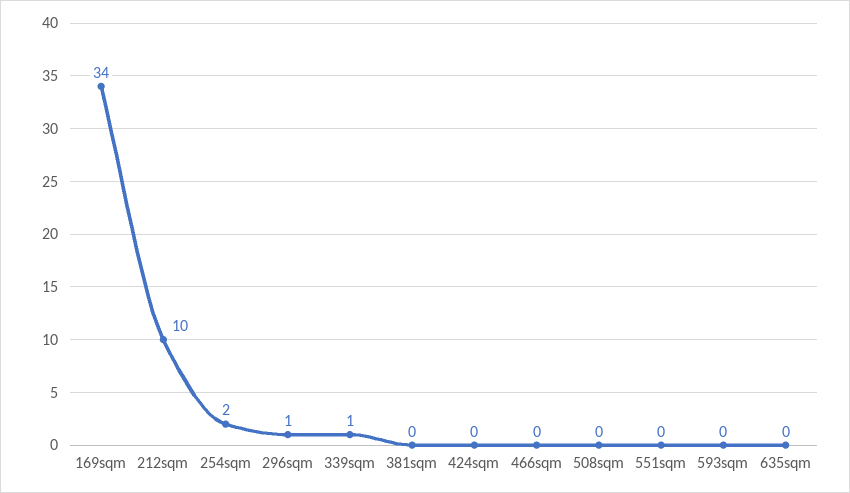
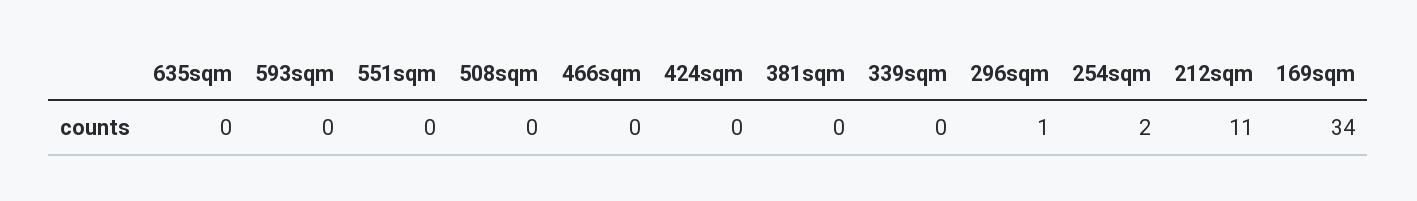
  {
    "169sqm": 34,
-   "212sqm": 10,
+   "212sqm": 11,
    "254sqm": 2,
    "296sqm": 1,
-   "339sqm": 1,
+   "339sqm": 0,
    "381sqm": 0,
    "424sqm": 0,
    "466sqm": 0,
    "508sqm": 0,
    "551sqm": 0,
    "593sqm": 0,
    "635sqm": 0
  }

